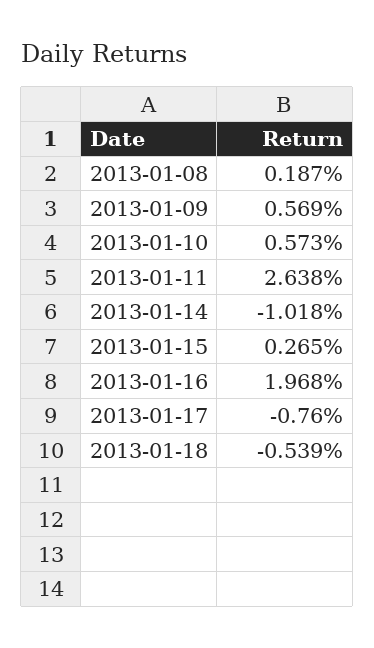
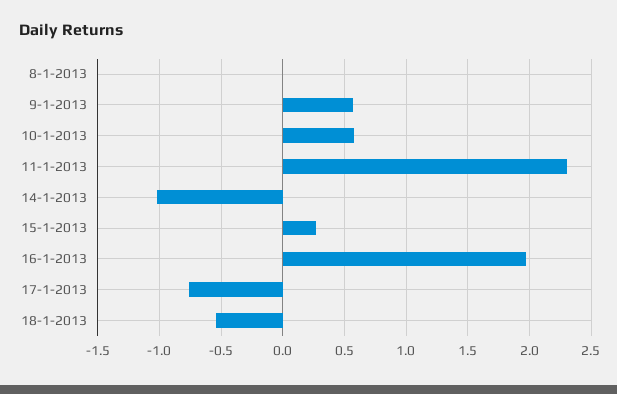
  {
-   "2013-01-08": 0.187,
+   "2013-01-08": 0,
    "2013-01-09": 0.569,
    "2013-01-10": 0.573,
-   "2013-01-11": 2.638,
+   "2013-01-11": 2.3,
    "2013-01-14": -1.018,
    "2013-01-15": 0.265,
    "2013-01-16": 1.968,
    "2013-01-17": -0.76,
    "2013-01-18": -0.539
  }

